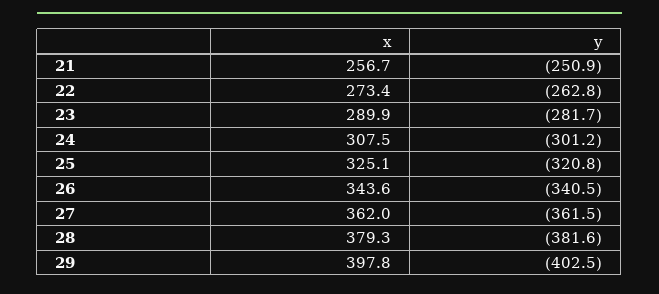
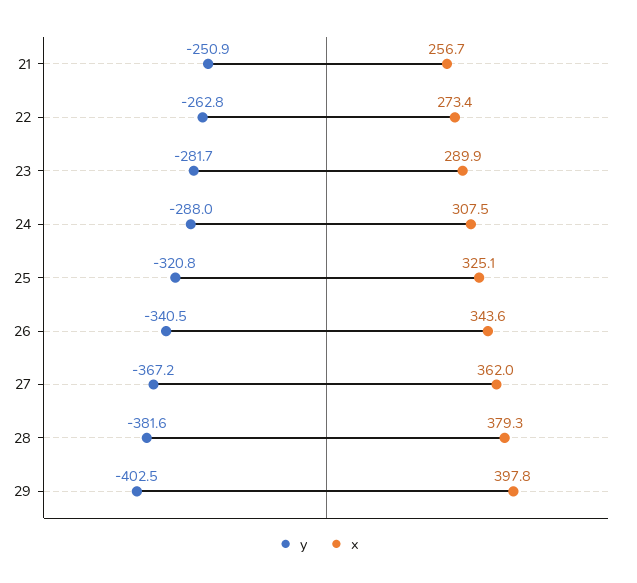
  {
    "x": {
      "21": 256.7,
      "22": 273.4,
      "23": 289.9,
      "24": 307.5,
      "25": 325.1,
      "26": 343.6,
      "27": 362,
      "28": 379.3,
      "29": 397.8
    },
    "y": {
      "21": -250.9,
      "22": -262.8,
      "23": -281.7,
-     "24": -301.2,
+     "24": -288,
      "25": -320.8,
      "26": -340.5,
-     "27": -361.5,
+     "27": -367.2,
      "28": -381.6,
      "29": -402.5
    }
  }

